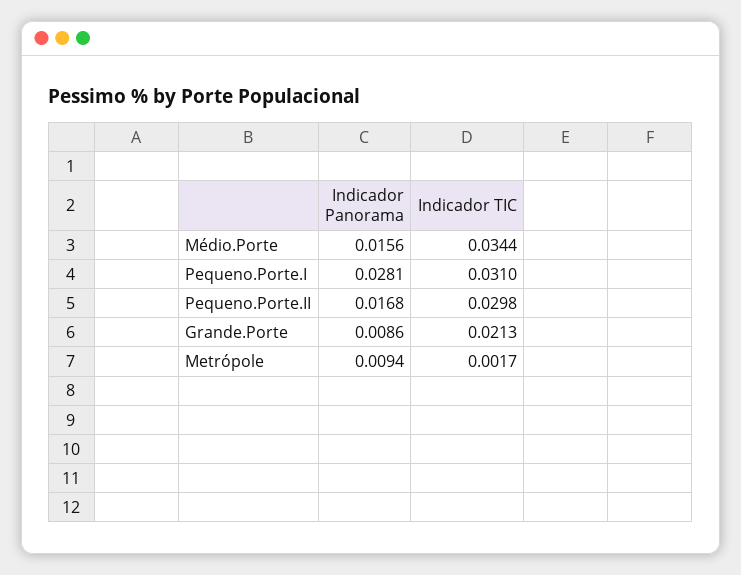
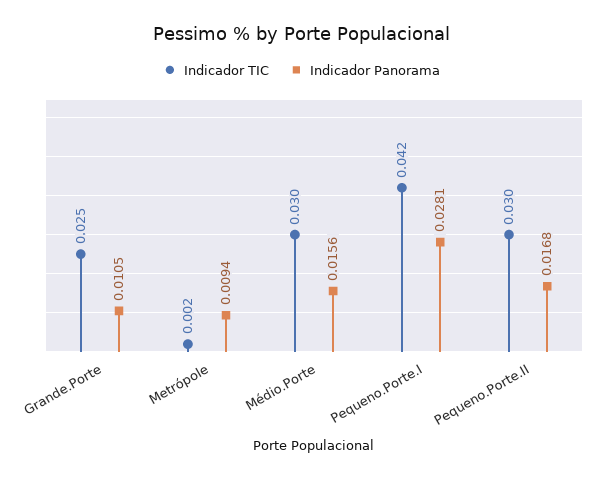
  {
    "Indicador Panorama": {
      "Médio.Porte": 0.0156,
      "Pequeno.Porte.I": 0.0281,
      "Pequeno.Porte.II": 0.0168,
-     "Grande.Porte": 0.0086,
+     "Grande.Porte": 0.0105,
      "Metrópole": 0.0094
    },
    "Indicador TIC": {
-     "Médio.Porte": 0.0344,
+     "Médio.Porte": 0.03,
-     "Pequeno.Porte.I": 0.031,
+     "Pequeno.Porte.I": 0.042,
      "Pequeno.Porte.II": 0.0298,
-     "Grande.Porte": 0.0213,
+     "Grande.Porte": 0.025,
      "Metrópole": 0.0017
    }
  }

